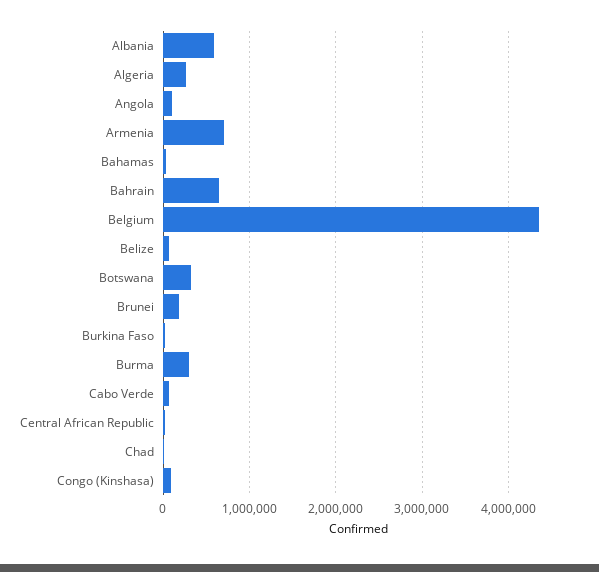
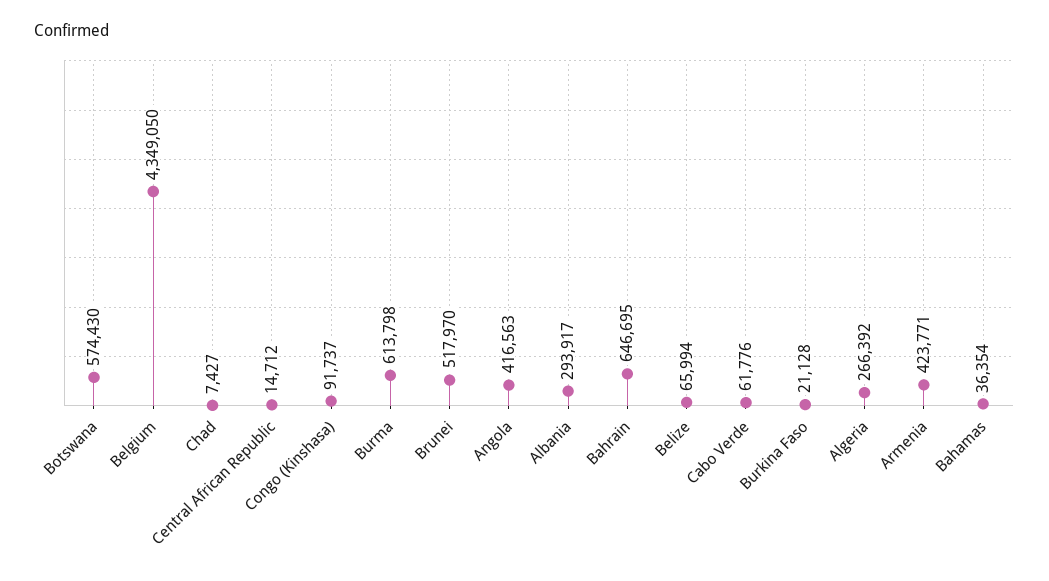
  {
-   "Albania": 600000,
+   "Albania": 293917,
    "Algeria": 266392,
-   "Angola": 100000,
+   "Angola": 416563,
-   "Armenia": 700000,
+   "Armenia": 423771,
    "Bahamas": 36354,
    "Bahrain": 646695,
    "Belgium": 4349050,
    "Belize": 65994,
-   "Botswana": 300000,
+   "Botswana": 574430,
-   "Brunei": 200000,
+   "Brunei": 517970,
    "Burkina Faso": 21128,
-   "Burma": 300000,
+   "Burma": 613798,
    "Cabo Verde": 61776,
    "Central African Republic": 14712,
    "Chad": 7427,
    "Congo (Kinshasa)": 91737
  }

